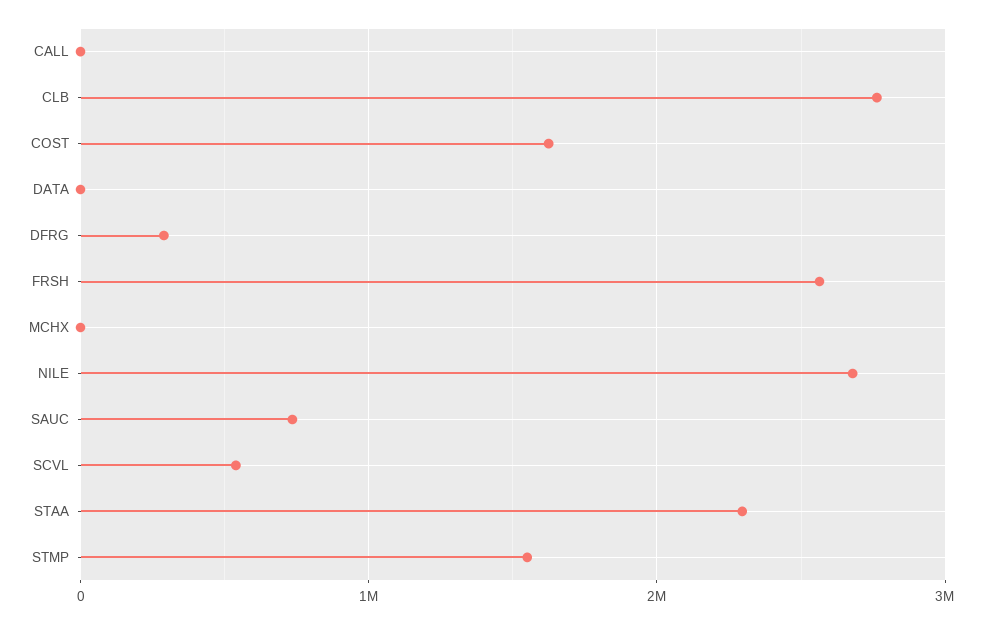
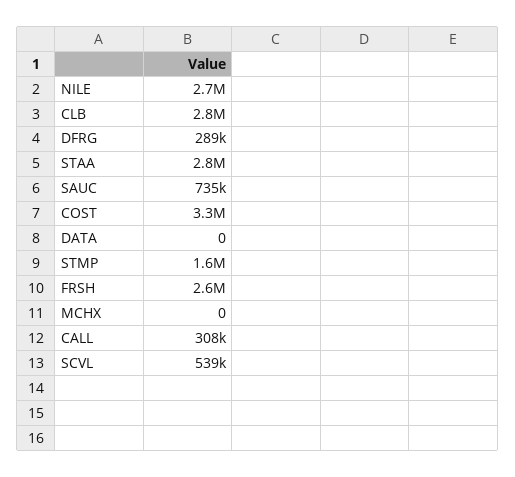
  {
-   "CALL": 0,
+   "CALL": 308000,
    "CLB": 2800000,
-   "COST": 1600000,
+   "COST": 3300000,
    "DATA": 0,
    "DFRG": 289000,
    "FRSH": 2600000,
    "MCHX": 0,
    "NILE": 2700000,
    "SAUC": 735000,
    "SCVL": 539000,
-   "STAA": 2300000,
+   "STAA": 2800000,
    "STMP": 1600000
  }

